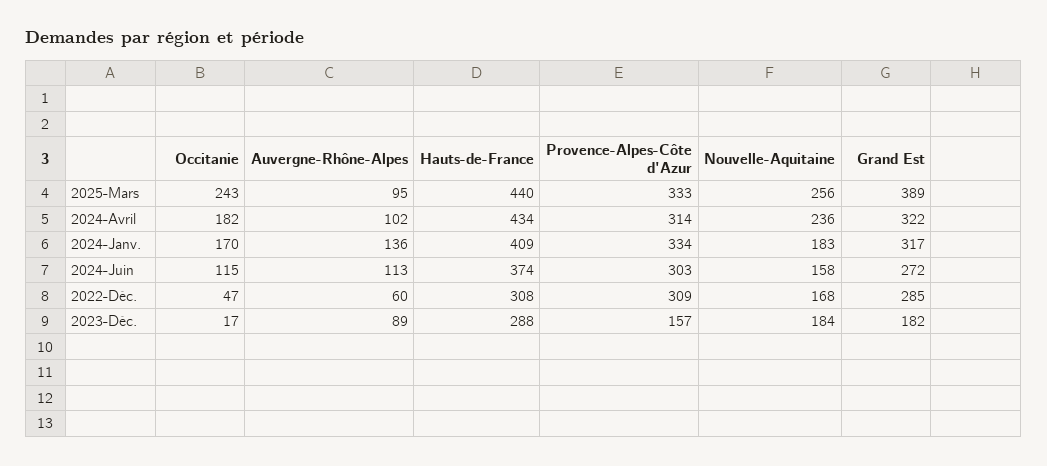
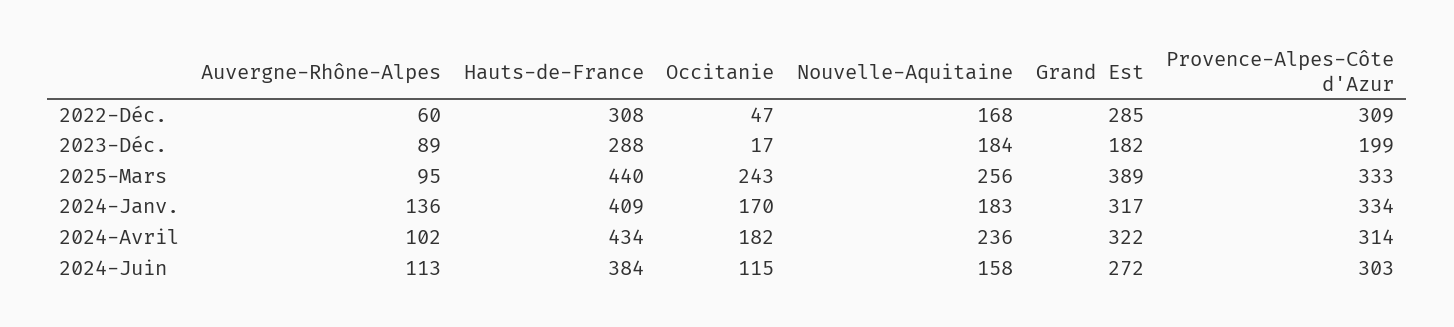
  {
    "Occitanie": {
      "2025-Mars": 243,
      "2024-Avril": 182,
      "2024-Janv.": 170,
      "2024-Juin": 115,
      "2022-Déc.": 47,
      "2023-Déc.": 17
    },
    "Auvergne-Rhône-Alpes": {
      "2025-Mars": 95,
      "2024-Avril": 102,
      "2024-Janv.": 136,
      "2024-Juin": 113,
      "2022-Déc.": 60,
      "2023-Déc.": 89
    },
    "Hauts-de-France": {
      "2025-Mars": 440,
      "2024-Avril": 434,
      "2024-Janv.": 409,
-     "2024-Juin": 374,
+     "2024-Juin": 384,
      "2022-Déc.": 308,
      "2023-Déc.": 288
    },
    "Provence-Alpes-Côte d'Azur": {
      "2025-Mars": 333,
      "2024-Avril": 314,
      "2024-Janv.": 334,
      "2024-Juin": 303,
      "2022-Déc.": 309,
-     "2023-Déc.": 157
+     "2023-Déc.": 199
    },
    "Nouvelle-Aquitaine": {
      "2025-Mars": 256,
      "2024-Avril": 236,
      "2024-Janv.": 183,
      "2024-Juin": 158,
      "2022-Déc.": 168,
      "2023-Déc.": 184
    },
    "Grand Est": {
      "2025-Mars": 389,
      "2024-Avril": 322,
      "2024-Janv.": 317,
      "2024-Juin": 272,
      "2022-Déc.": 285,
      "2023-Déc.": 182
    }
  }

